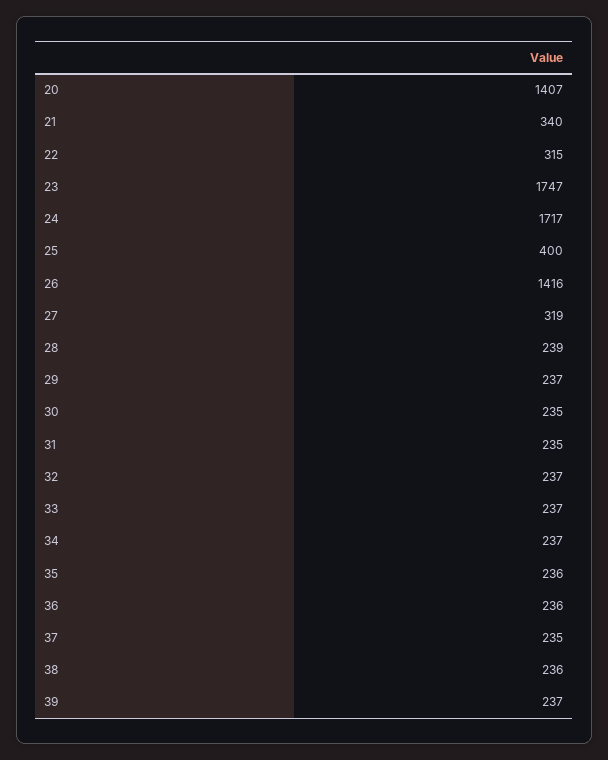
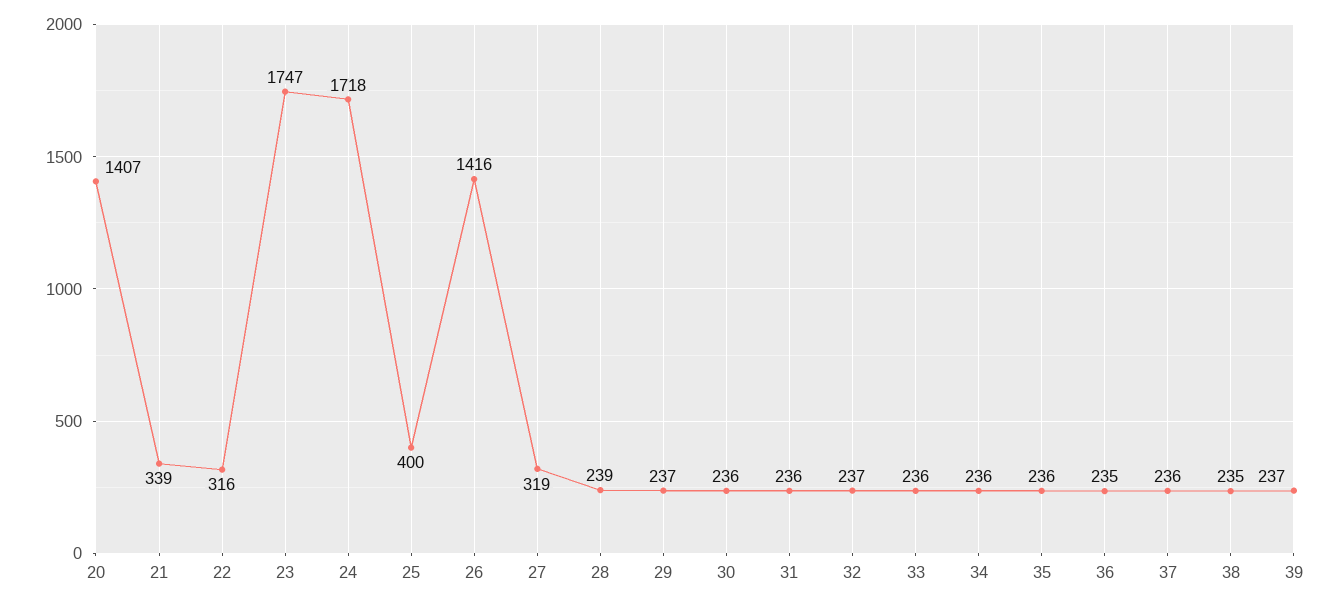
  {
    "20": 1407,
-   "21": 340,
+   "21": 339,
-   "22": 315,
+   "22": 316,
    "23": 1747,
-   "24": 1717,
+   "24": 1718,
    "25": 400,
    "26": 1416,
    "27": 319,
    "28": 239,
    "29": 237,
-   "30": 235,
+   "30": 236,
-   "31": 235,
+   "31": 236,
    "32": 237,
-   "33": 237,
+   "33": 236,
-   "34": 237,
+   "34": 236,
    "35": 236,
-   "36": 236,
+   "36": 235,
-   "37": 235,
+   "37": 236,
-   "38": 236,
+   "38": 235,
    "39": 237
  }

